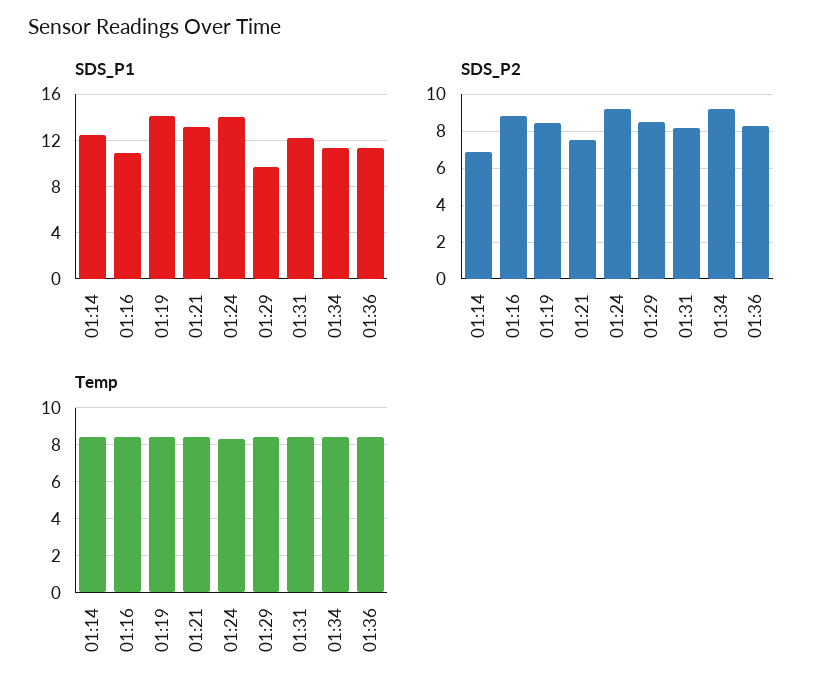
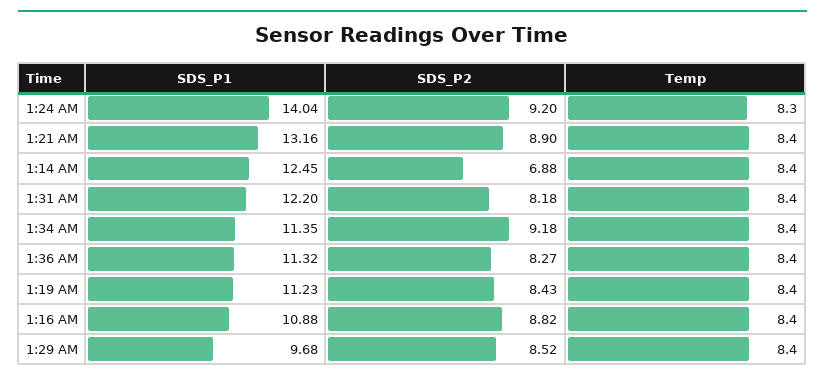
  {
    "SDS_P1": {
      "01:14": 12.45,
      "01:16": 10.88,
-     "01:19": 14,
+     "01:19": 11.23,
      "01:21": 13.16,
      "01:24": 14.04,
      "01:29": 9.68,
      "01:31": 12.2,
      "01:34": 11.35,
      "01:36": 11.32
    },
    "SDS_P2": {
      "01:14": 6.88,
      "01:16": 8.82,
      "01:19": 8.43,
-     "01:21": 7.5,
+     "01:21": 8.9,
      "01:24": 9.2,
      "01:29": 8.52,
      "01:31": 8.18,
      "01:34": 9.18,
      "01:36": 8.27
    },
    "Temp": {
      "01:14": 8.4,
      "01:16": 8.4,
      "01:19": 8.4,
      "01:21": 8.4,
      "01:24": 8.3,
      "01:29": 8.4,
      "01:31": 8.4,
      "01:34": 8.4,
      "01:36": 8.4
    }
  }

